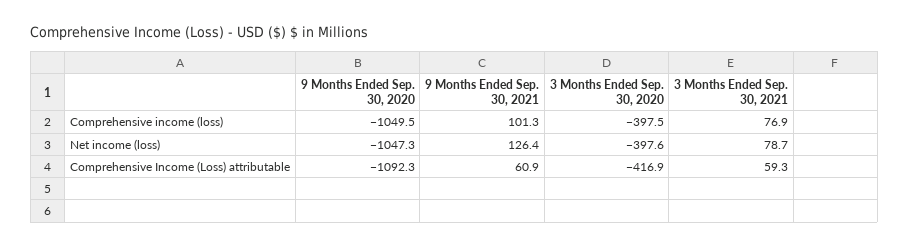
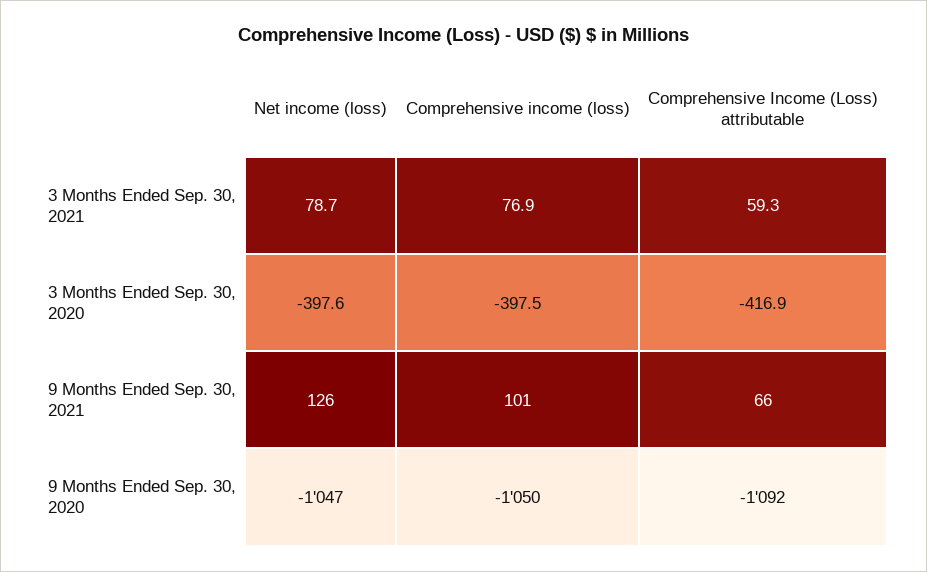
  {
    "9 Months Ended Sep. 30, 2020": {
      "Comprehensive income (loss)": -1049.5,
      "Net income (loss)": -1047.3,
      "Comprehensive Income (Loss) attributable": -1092.3
    },
    "9 Months Ended Sep. 30, 2021": {
      "Comprehensive income (loss)": 101.3,
      "Net income (loss)": 126.4,
-     "Comprehensive Income (Loss) attributable": 60.9
+     "Comprehensive Income (Loss) attributable": 66
    },
    "3 Months Ended Sep. 30, 2020": {
      "Comprehensive income (loss)": -397.5,
      "Net income (loss)": -397.6,
      "Comprehensive Income (Loss) attributable": -416.9
    },
    "3 Months Ended Sep. 30, 2021": {
      "Comprehensive income (loss)": 76.9,
      "Net income (loss)": 78.7,
      "Comprehensive Income (Loss) attributable": 59.3
    }
  }

